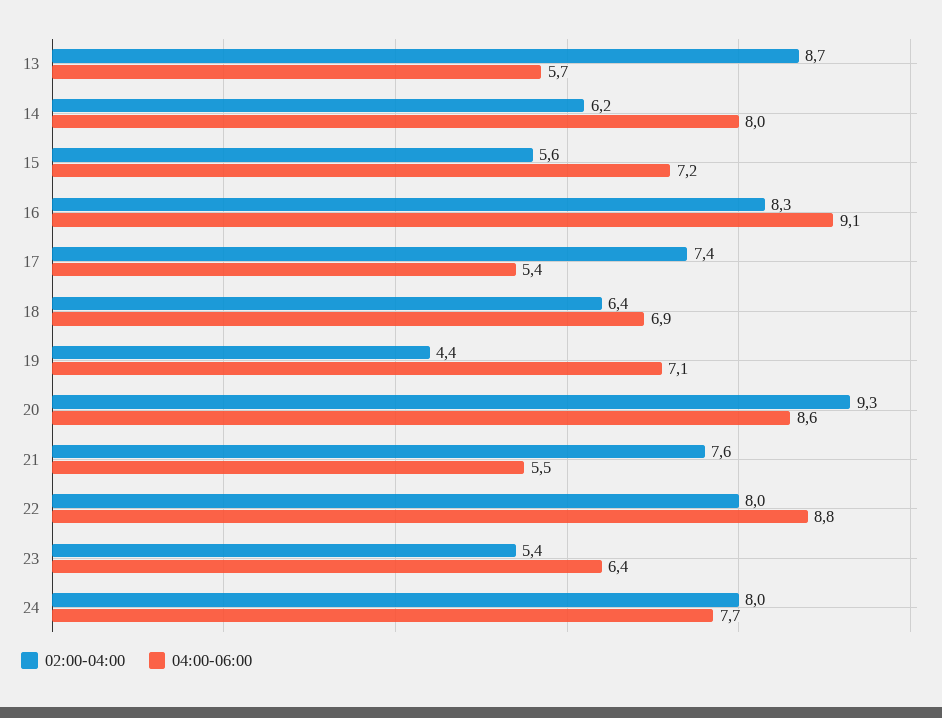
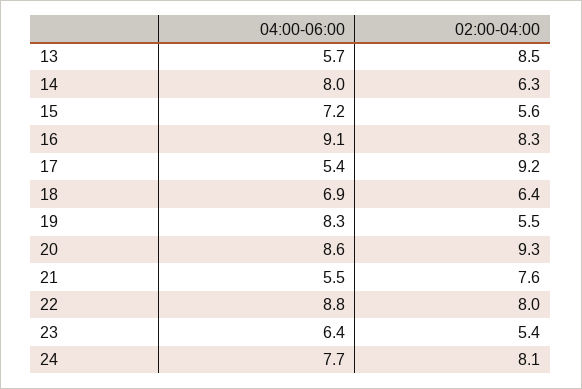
  {
    "02:00-04:00": {
-     "13": 8.7,
+     "13": 8.5,
-     "14": 6.2,
+     "14": 6.3,
      "15": 5.6,
      "16": 8.3,
-     "17": 7.4,
+     "17": 9.2,
      "18": 6.4,
-     "19": 4.4,
+     "19": 5.5,
      "20": 9.3,
      "21": 7.6,
      "22": 8,
      "23": 5.4,
-     "24": 8
+     "24": 8.1
    },
    "04:00-06:00": {
      "13": 5.7,
      "14": 8,
      "15": 7.2,
      "16": 9.1,
      "17": 5.4,
      "18": 6.9,
-     "19": 7.1,
+     "19": 8.3,
      "20": 8.6,
      "21": 5.5,
      "22": 8.8,
      "23": 6.4,
      "24": 7.7
    }
  }

